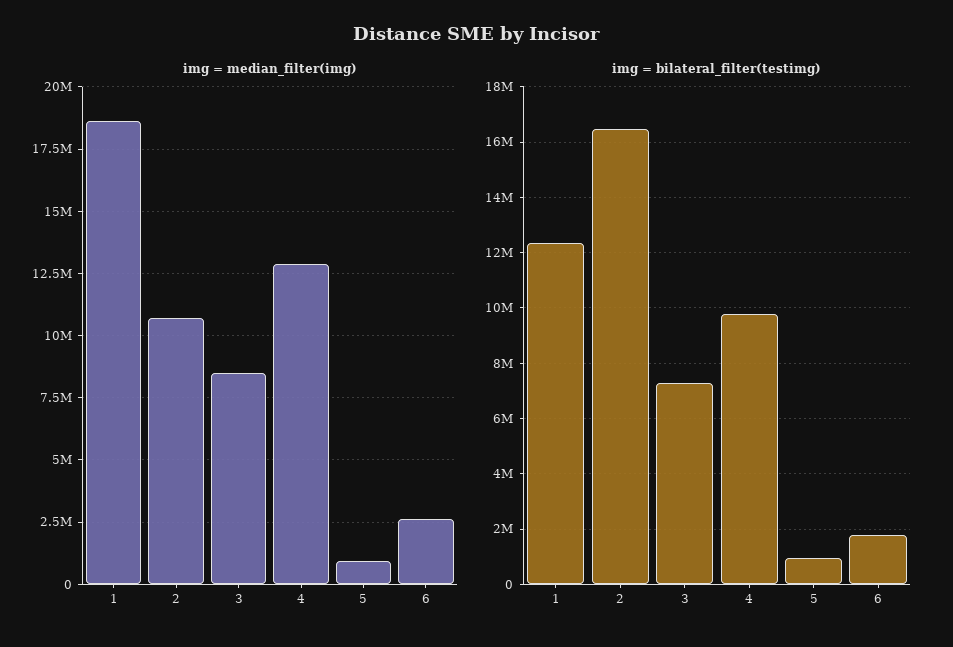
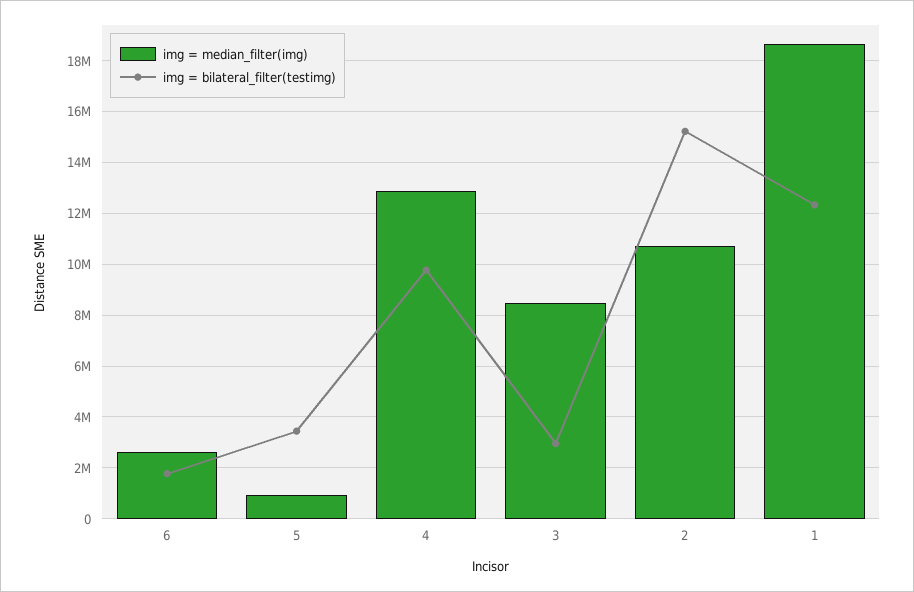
  {
    "img = median_filter(img)": {
      "1": 18750000,
      "2": 10750000,
      "3": 8500000,
      "4": 12750000,
      "5": 1000000,
      "6": 2750000
    },
    "img = bilateral_filter(testimg)": {
      "1": 12250000,
-     "2": 16500000,
+     "2": 15250000,
-     "3": 7250000,
+     "3": 3000000,
      "4": 9750000,
-     "5": 1000000,
+     "5": 3500000,
      "6": 1750000
    }
  }

